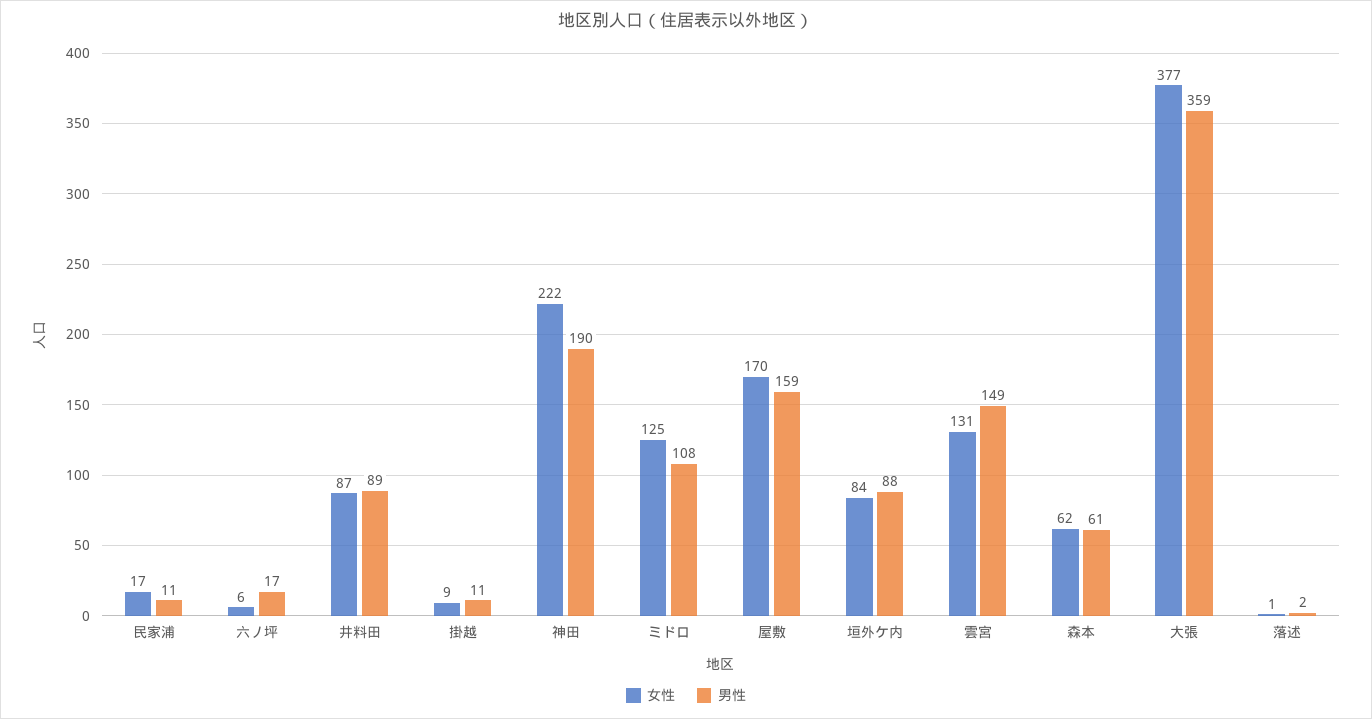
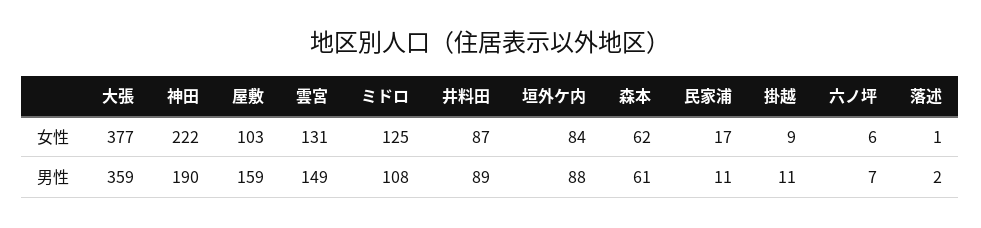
  {
    "女性": {
      "民家浦": 17,
      "六ノ坪": 6,
      "井料田": 87,
      "掛越": 9,
      "神田": 222,
      "ミドロ": 125,
-     "屋敷": 170,
+     "屋敷": 103,
      "垣外ケ内": 84,
      "雲宮": 131,
      "森本": 62,
      "大張": 377,
      "落述": 1
    },
    "男性": {
      "民家浦": 11,
-     "六ノ坪": 17,
+     "六ノ坪": 7,
      "井料田": 89,
      "掛越": 11,
      "神田": 190,
      "ミドロ": 108,
      "屋敷": 159,
      "垣外ケ内": 88,
      "雲宮": 149,
      "森本": 61,
      "大張": 359,
      "落述": 2
    }
  }

